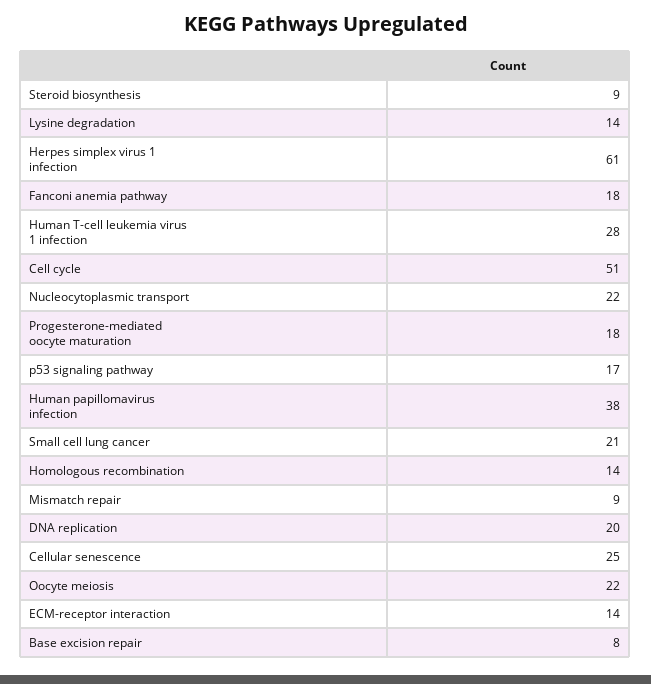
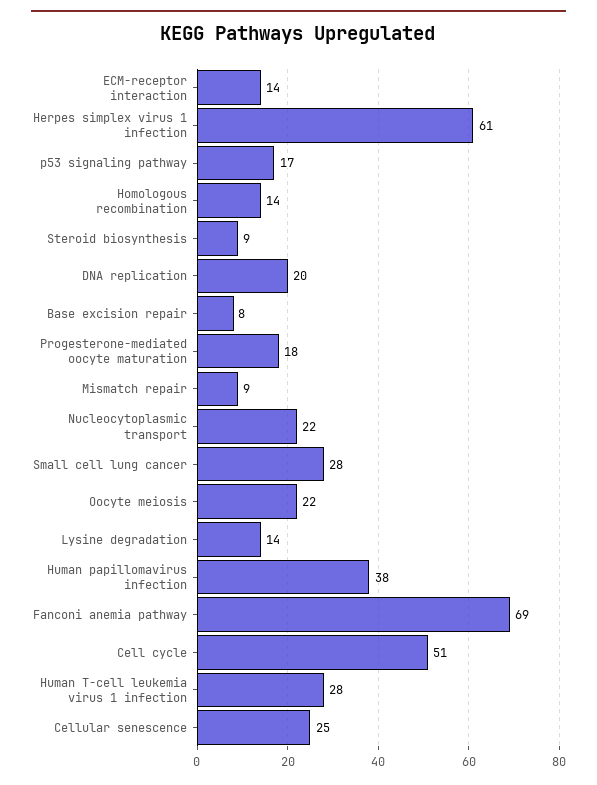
  {
    "Steroid biosynthesis": 9,
    "Lysine degradation": 14,
    "Herpes simplex virus 1 infection": 61,
-   "Fanconi anemia pathway": 18,
+   "Fanconi anemia pathway": 69,
    "Human T-cell leukemia virus 1 infection": 28,
    "Cell cycle": 51,
    "Nucleocytoplasmic transport": 22,
    "Progesterone-mediated oocyte maturation": 18,
    "p53 signaling pathway": 17,
    "Human papillomavirus infection": 38,
-   "Small cell lung cancer": 21,
+   "Small cell lung cancer": 28,
    "Homologous recombination": 14,
    "Mismatch repair": 9,
    "DNA replication": 20,
    "Cellular senescence": 25,
    "Oocyte meiosis": 22,
    "ECM-receptor interaction": 14,
    "Base excision repair": 8
  }

